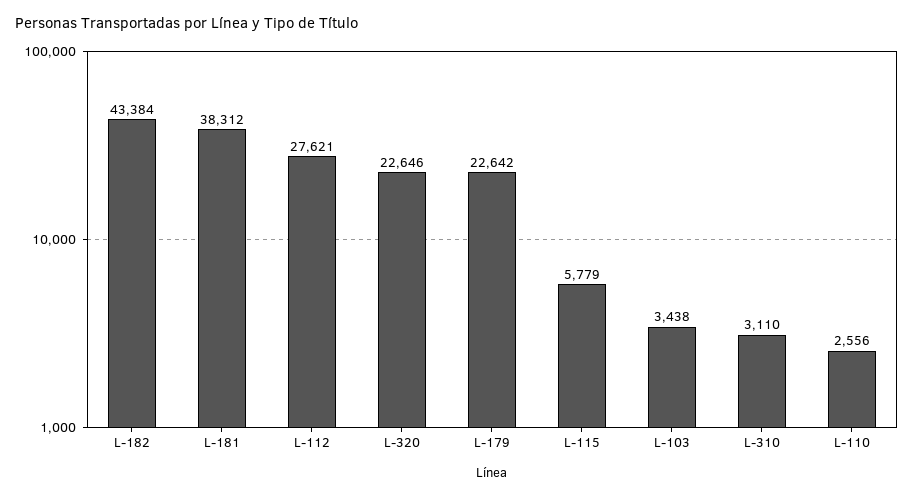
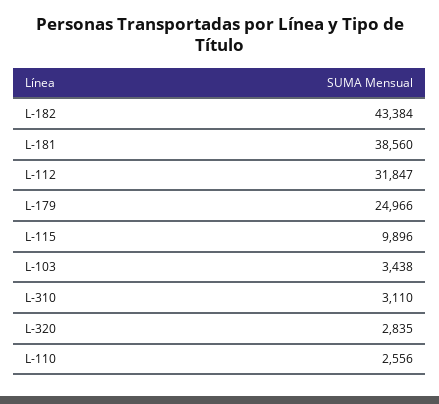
  {
    "L-182": 43384,
-   "L-181": 38312,
+   "L-181": 38560,
-   "L-112": 27621,
+   "L-112": 31847,
-   "L-320": 22646,
+   "L-320": 2835,
-   "L-179": 22642,
+   "L-179": 24966,
-   "L-115": 5779,
+   "L-115": 9896,
    "L-103": 3438,
    "L-310": 3110,
    "L-110": 2556
  }

